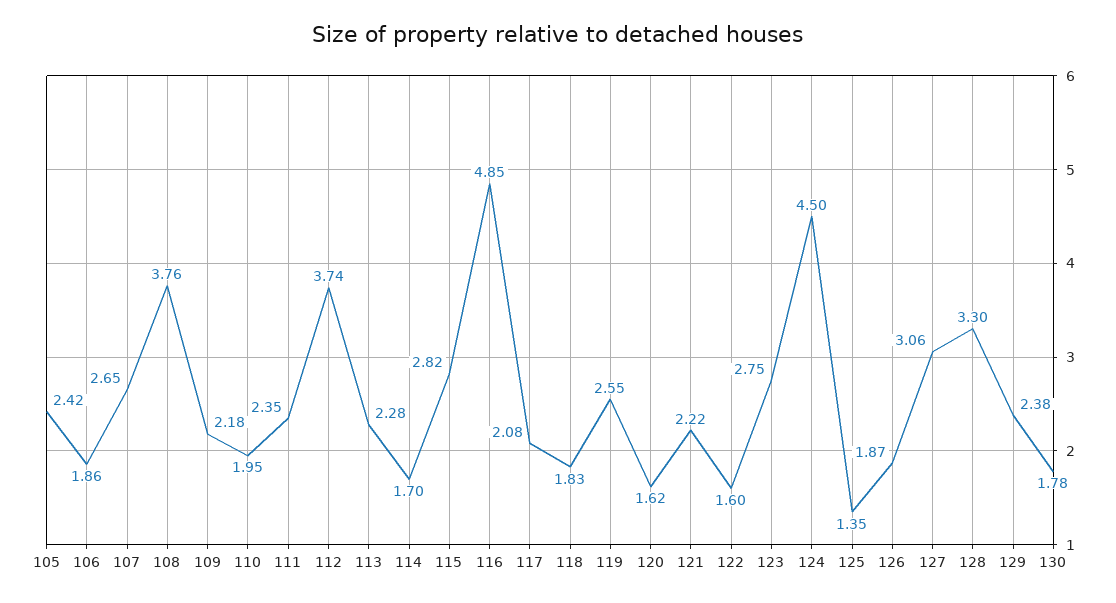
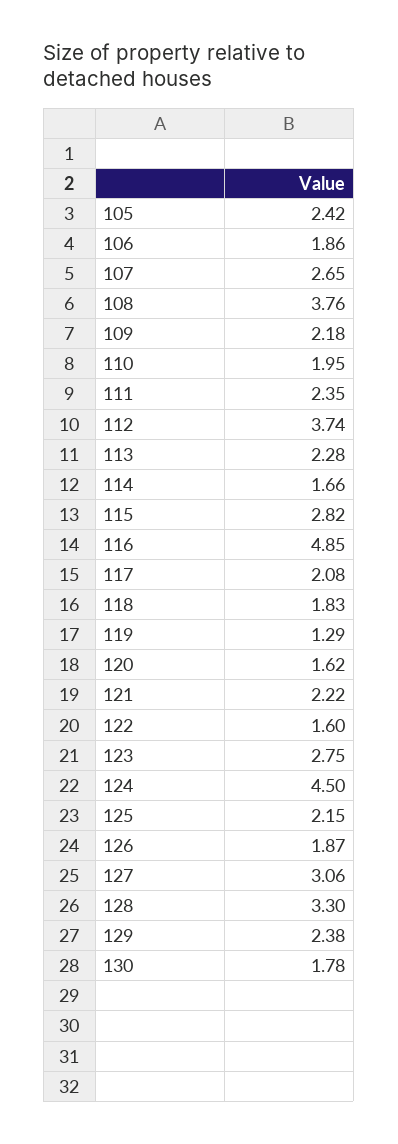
  {
    "105": 2.42,
    "106": 1.86,
    "107": 2.65,
    "108": 3.76,
    "109": 2.18,
    "110": 1.95,
    "111": 2.35,
    "112": 3.74,
    "113": 2.28,
-   "114": 1.7,
+   "114": 1.66,
    "115": 2.82,
    "116": 4.85,
    "117": 2.08,
    "118": 1.83,
-   "119": 2.55,
+   "119": 1.29,
    "120": 1.62,
    "121": 2.22,
    "122": 1.6,
    "123": 2.75,
    "124": 4.5,
-   "125": 1.35,
+   "125": 2.15,
    "126": 1.87,
    "127": 3.06,
    "128": 3.3,
    "129": 2.38,
    "130": 1.78
  }

